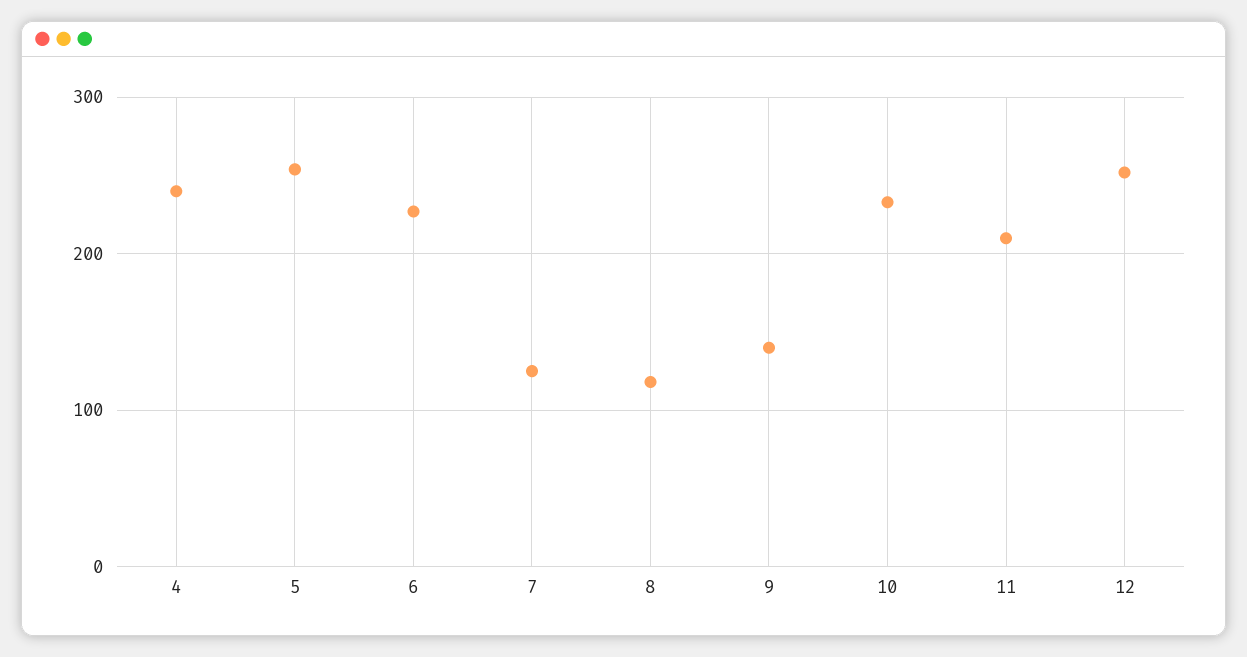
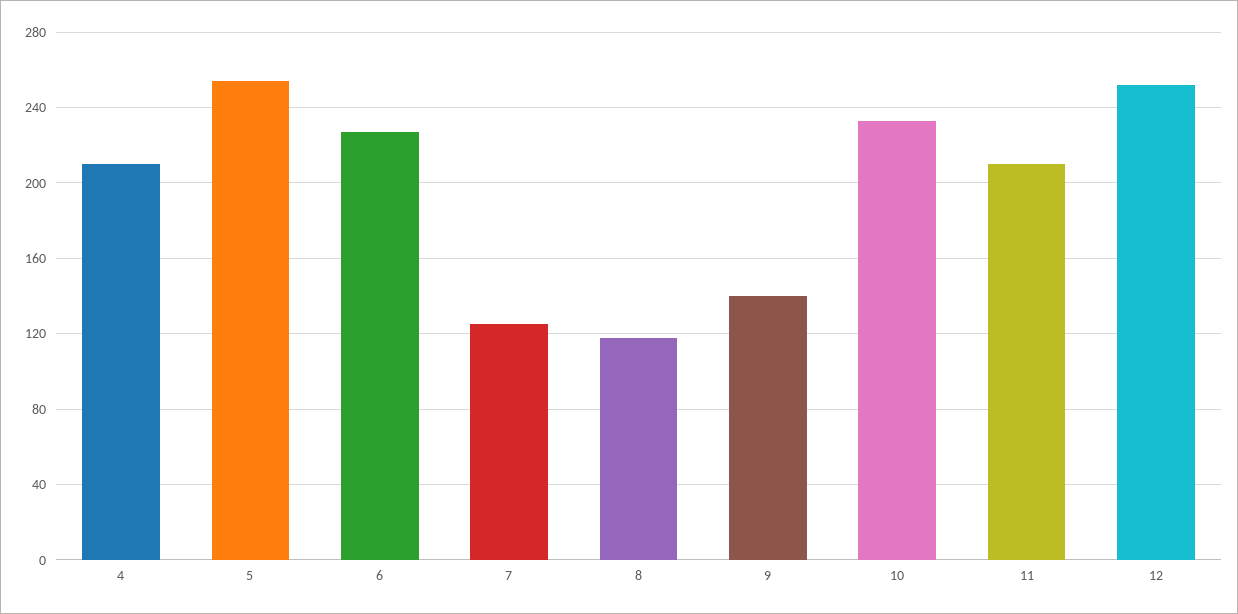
  {
-   "4": 240,
+   "4": 210,
    "5": 255,
    "6": 225,
    "7": 125,
    "8": 120,
    "9": 140,
    "10": 235,
    "11": 210,
    "12": 250
  }

